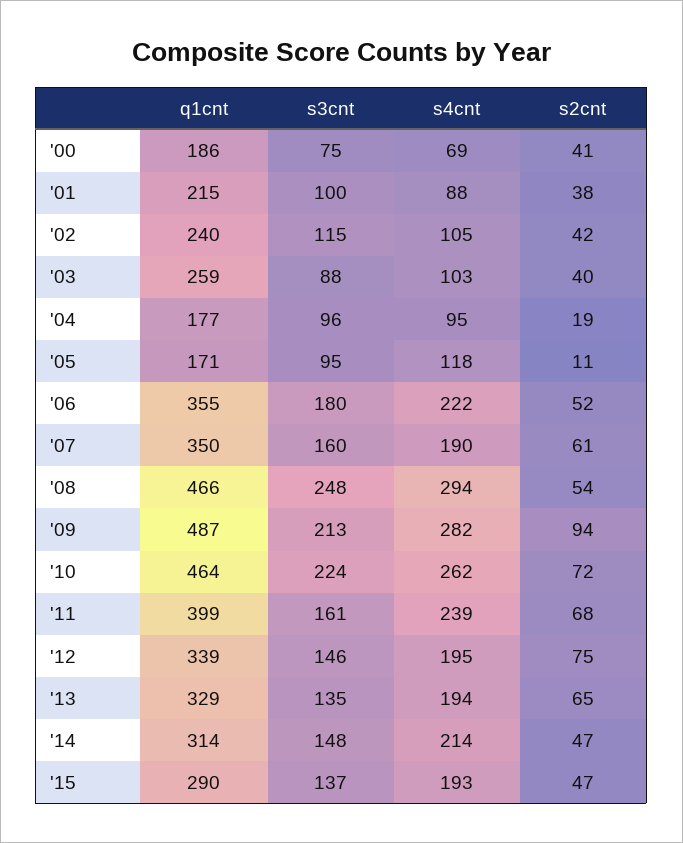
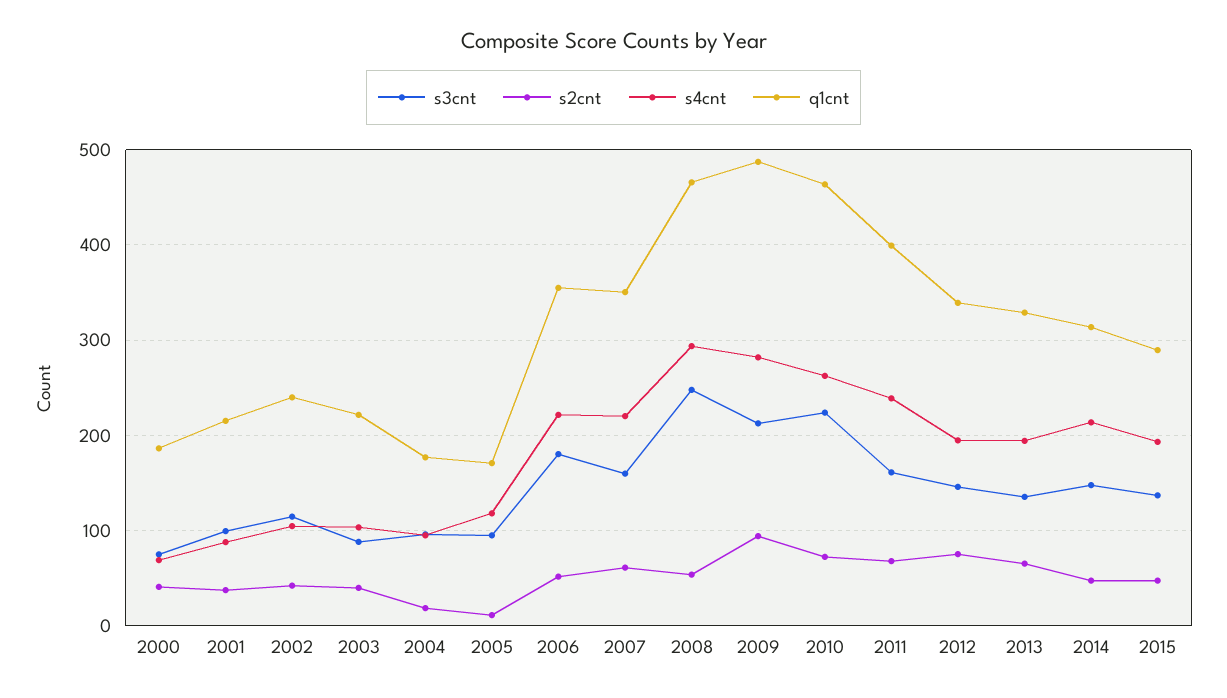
  {
    "q1cnt": {
      "'00": 186,
      "'01": 215,
      "'02": 240,
-     "'03": 259,
+     "'03": 220,
      "'04": 177,
      "'05": 171,
      "'06": 355,
      "'07": 350,
      "'08": 466,
      "'09": 487,
      "'10": 464,
      "'11": 399,
      "'12": 339,
      "'13": 329,
      "'14": 314,
      "'15": 290
    },
    "s3cnt": {
      "'00": 75,
      "'01": 100,
      "'02": 115,
      "'03": 88,
      "'04": 96,
      "'05": 95,
      "'06": 180,
      "'07": 160,
      "'08": 248,
      "'09": 213,
      "'10": 224,
      "'11": 161,
      "'12": 146,
      "'13": 135,
      "'14": 148,
      "'15": 137
    },
    "s4cnt": {
      "'00": 69,
      "'01": 88,
      "'02": 105,
      "'03": 103,
      "'04": 95,
      "'05": 118,
      "'06": 222,
-     "'07": 190,
+     "'07": 220,
      "'08": 294,
      "'09": 282,
      "'10": 262,
      "'11": 239,
      "'12": 195,
      "'13": 194,
      "'14": 214,
      "'15": 193
    },
    "s2cnt": {
      "'00": 41,
      "'01": 38,
      "'02": 42,
      "'03": 40,
      "'04": 19,
      "'05": 11,
      "'06": 52,
      "'07": 61,
      "'08": 54,
      "'09": 94,
      "'10": 72,
      "'11": 68,
      "'12": 75,
      "'13": 65,
      "'14": 47,
      "'15": 47
    }
  }

